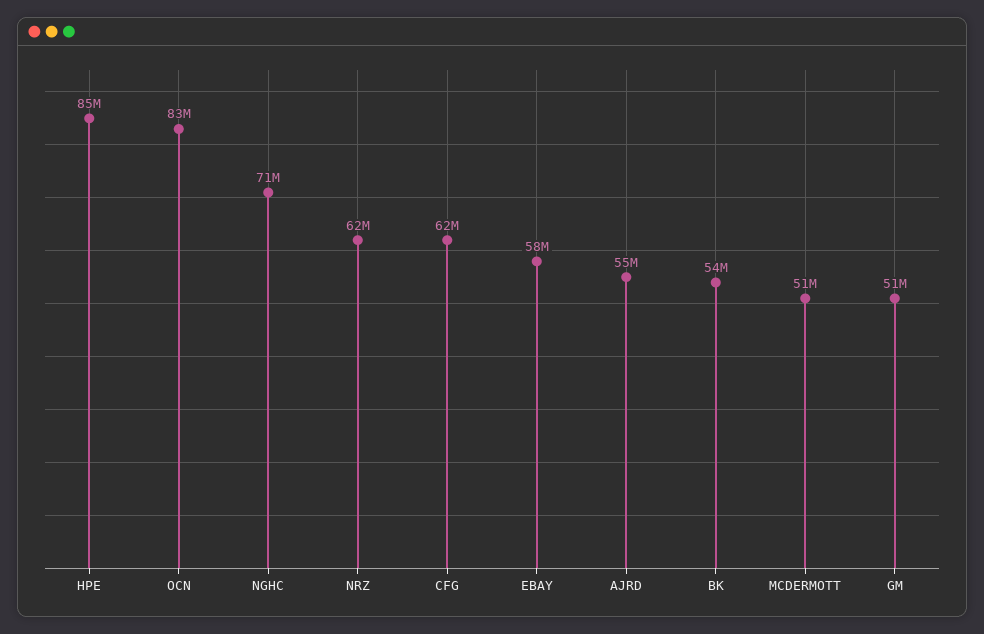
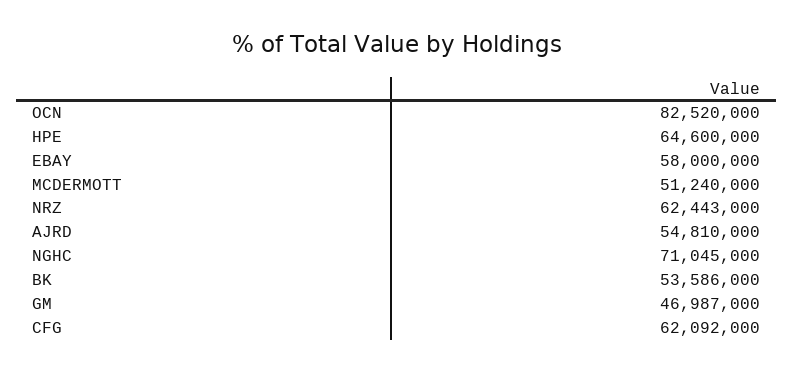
  {
-   "HPE": 85000000,
+   "HPE": 64600000,
    "OCN": 82520000,
    "NGHC": 71045000,
    "NRZ": 62443000,
    "CFG": 62092000,
    "EBAY": 58000000,
    "AJRD": 54810000,
    "BK": 53586000,
    "MCDERMOTT": 51240000,
-   "GM": 51000000
+   "GM": 46987000
  }

